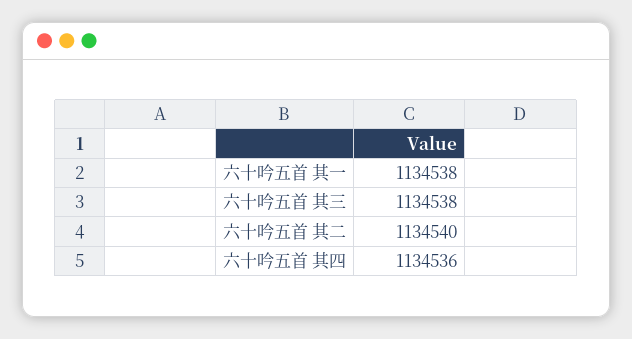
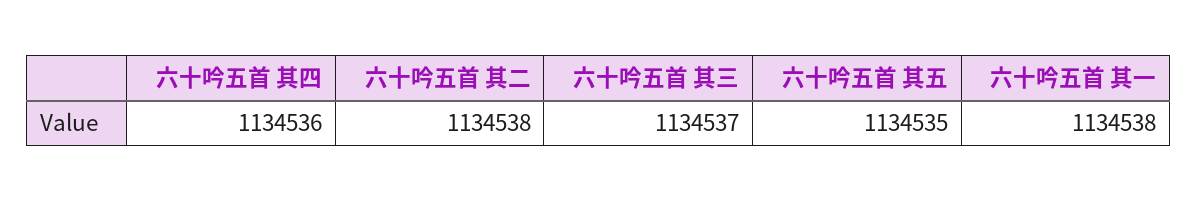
  {
    "六十吟五首 其一": 1134538,
-   "六十吟五首 其三": 1134538,
+   "六十吟五首 其三": 1134537,
-   "六十吟五首 其二": 1134540,
+   "六十吟五首 其二": 1134538,
-   "六十吟五首 其四": 1134536
+   "六十吟五首 其四": 1134536,
+   "六十吟五首 其五": 1134535
  }

